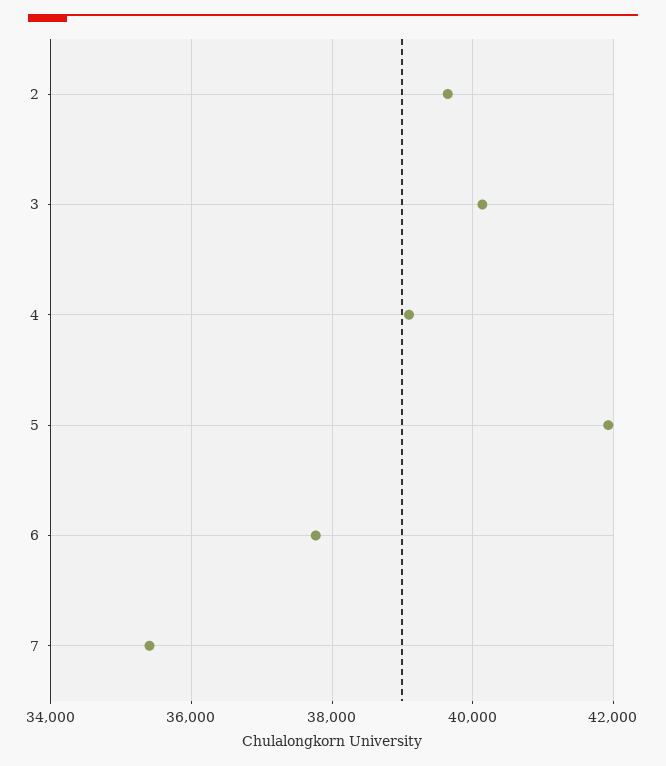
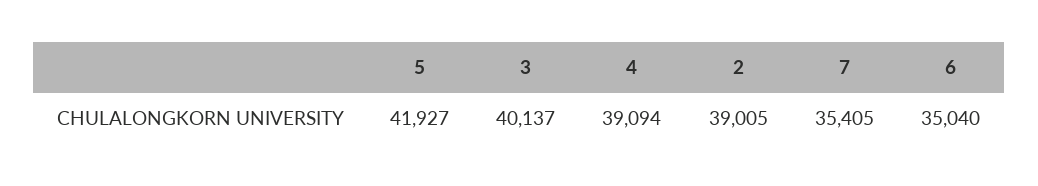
  {
-   "2": 39600,
+   "2": 39005,
    "3": 40137,
    "4": 39094,
    "5": 41927,
-   "6": 37800,
+   "6": 35040,
    "7": 35405
  }

